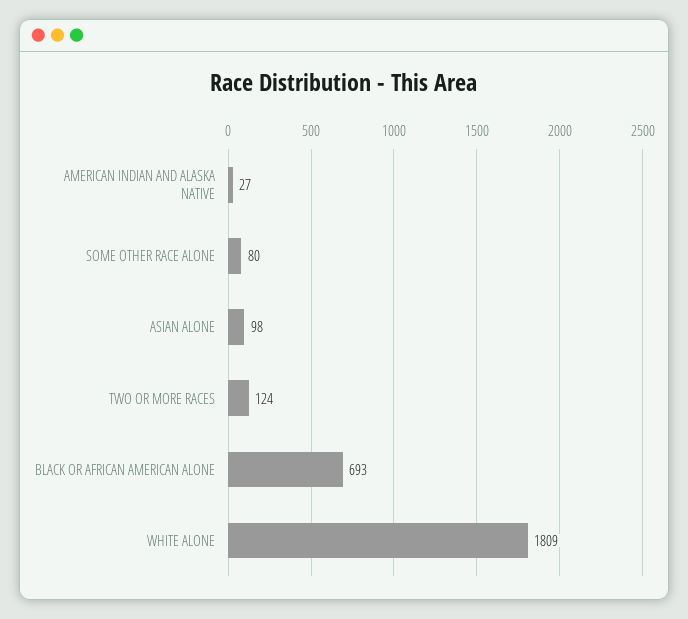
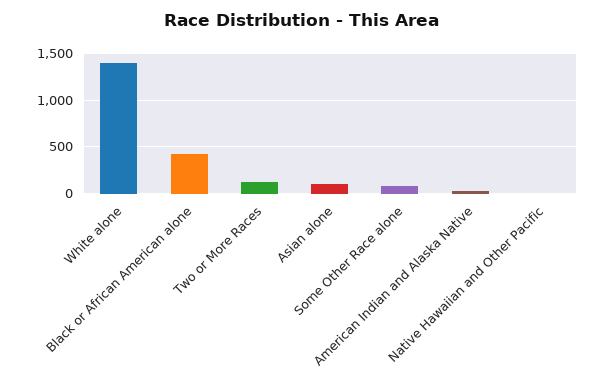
  {
    "AMERICAN INDIAN AND ALASKA NATIVE": 27,
    "SOME OTHER RACE ALONE": 80,
    "ASIAN ALONE": 98,
    "TWO OR MORE RACES": 124,
-   "BLACK OR AFRICAN AMERICAN ALONE": 693,
+   "BLACK OR AFRICAN AMERICAN ALONE": 400,
-   "WHITE ALONE": 1809
+   "WHITE ALONE": 1400,
+   "Native Hawaiian and Other Pacific": 0
  }

